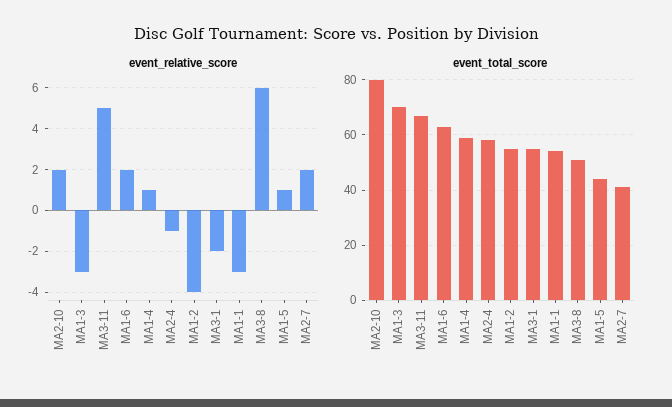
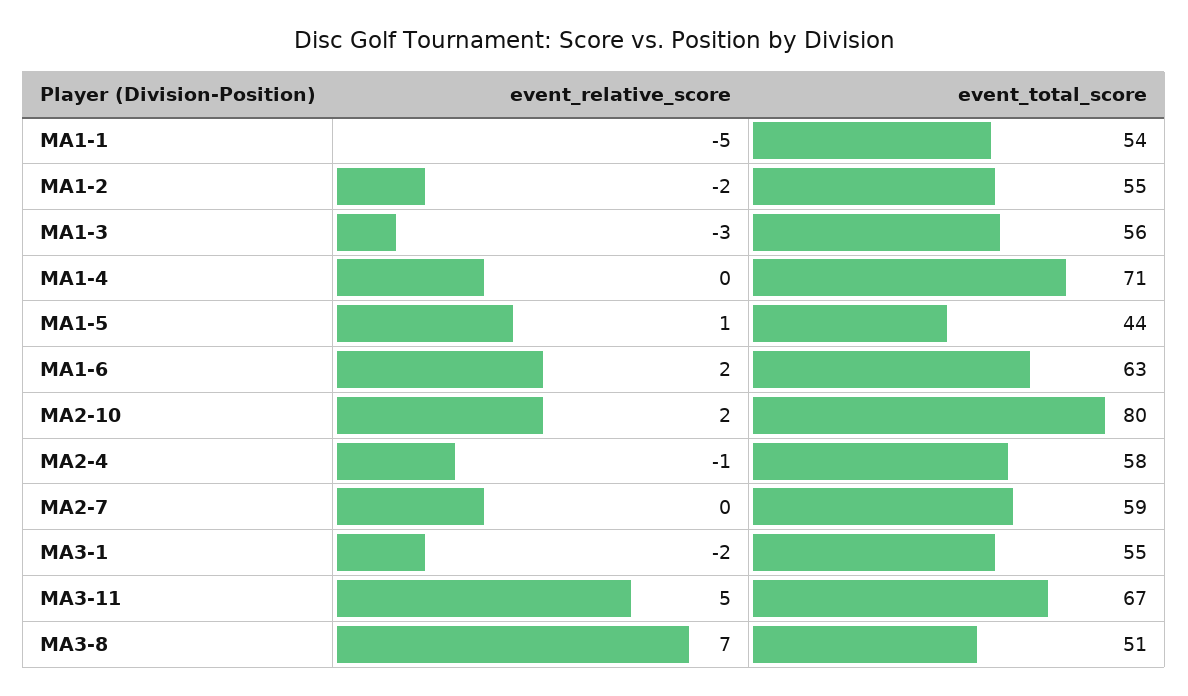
  {
    "event_relative_score": {
      "MA2-10": 2,
      "MA1-3": -3,
      "MA3-11": 5,
      "MA1-6": 2,
-     "MA1-4": 1,
+     "MA1-4": 0,
      "MA2-4": -1,
-     "MA1-2": -4,
+     "MA1-2": -2,
      "MA3-1": -2,
-     "MA1-1": -3,
+     "MA1-1": -5,
-     "MA3-8": 6,
+     "MA3-8": 7,
      "MA1-5": 1,
-     "MA2-7": 2
+     "MA2-7": 0
    },
    "event_total_score": {
      "MA2-10": 80,
-     "MA1-3": 70,
+     "MA1-3": 56,
      "MA3-11": 67,
      "MA1-6": 63,
-     "MA1-4": 60,
+     "MA1-4": 71,
      "MA2-4": 58,
      "MA1-2": 55,
      "MA3-1": 55,
      "MA1-1": 54,
      "MA3-8": 51,
      "MA1-5": 44,
-     "MA2-7": 40
+     "MA2-7": 59
    }
  }

